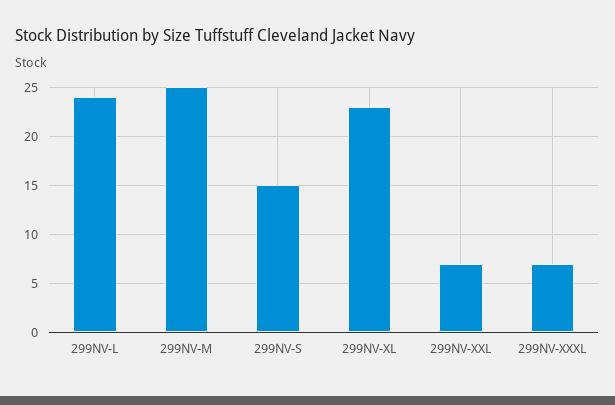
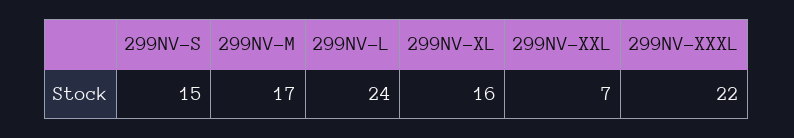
  {
    "299NV-L": 24,
-   "299NV-M": 25,
+   "299NV-M": 17,
    "299NV-S": 15,
-   "299NV-XL": 23,
+   "299NV-XL": 16,
    "299NV-XXL": 7,
-   "299NV-XXXL": 7
+   "299NV-XXXL": 22
  }

